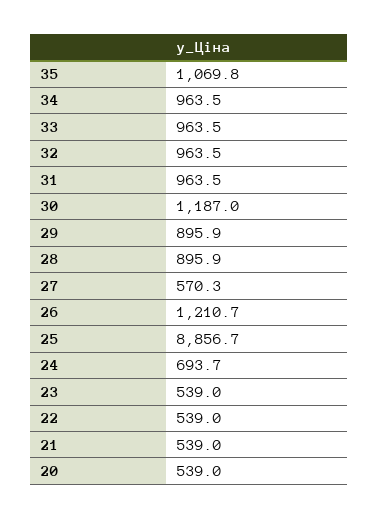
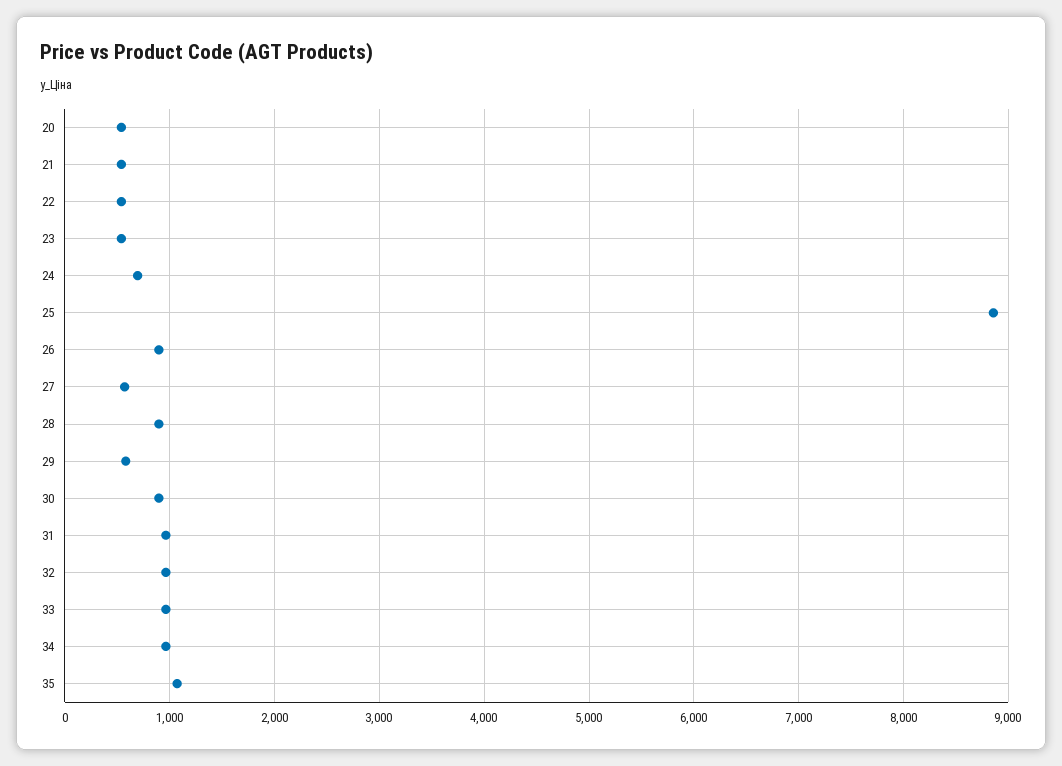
  {
    "35": 1069.8,
    "34": 963.5,
    "33": 963.5,
    "32": 963.5,
    "31": 963.5,
-   "30": 1187,
+   "30": 900,
-   "29": 895.9,
+   "29": 600,
    "28": 895.9,
    "27": 570.3,
-   "26": 1210.7,
+   "26": 900,
    "25": 8856.7,
    "24": 693.7,
    "23": 539,
    "22": 539,
    "21": 539,
    "20": 539
  }

